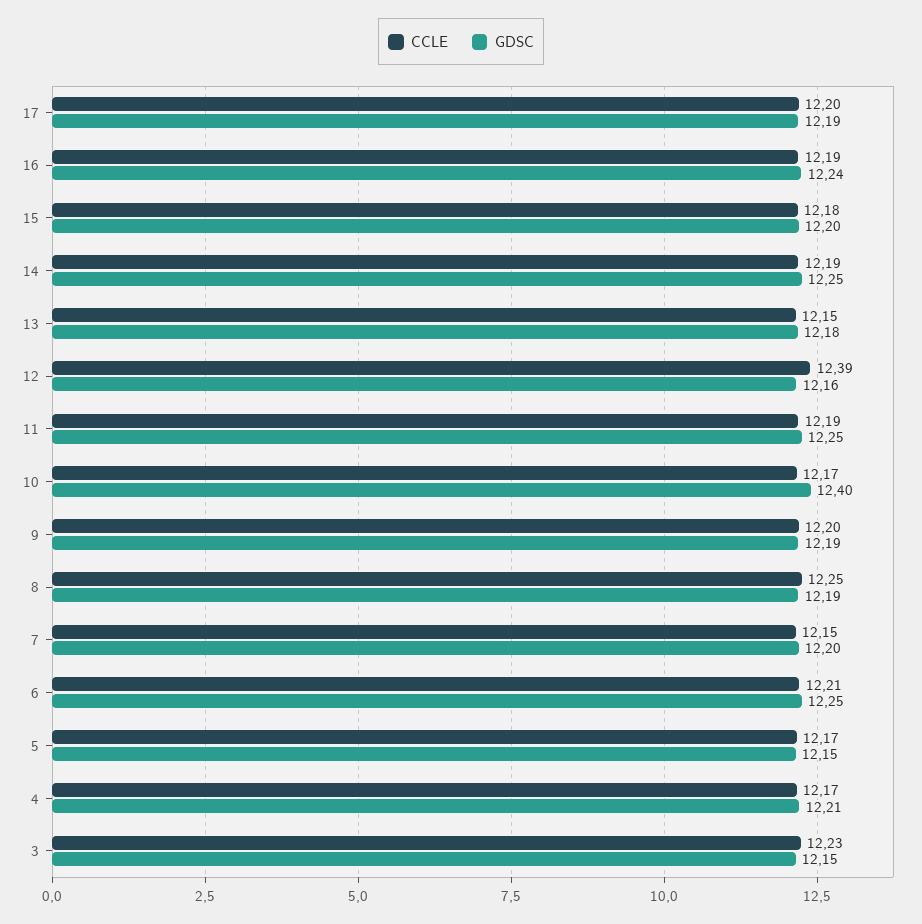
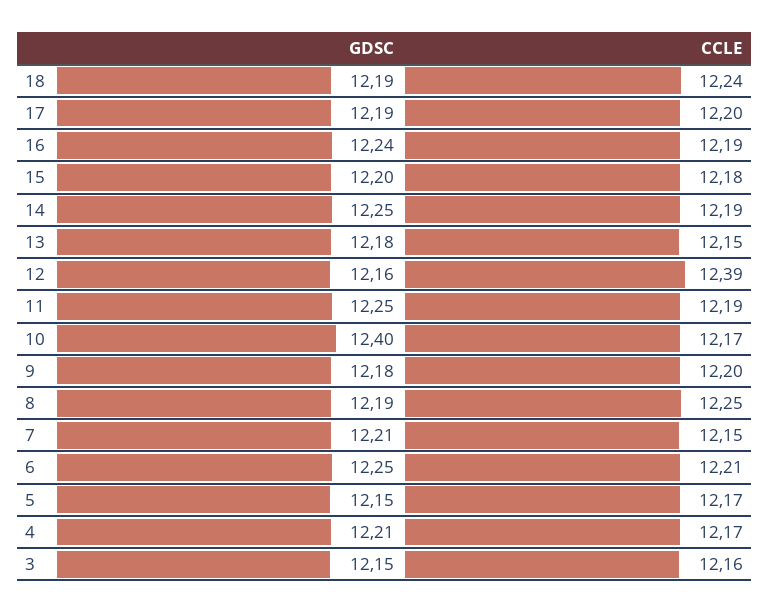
  {
    "CCLE": {
      "17": 12.2,
      "16": 12.19,
      "15": 12.18,
      "14": 12.19,
      "13": 12.15,
      "12": 12.39,
      "11": 12.19,
      "10": 12.17,
      "9": 12.2,
      "8": 12.25,
      "7": 12.15,
      "6": 12.21,
      "5": 12.17,
      "4": 12.17,
-     "3": 12.23
+     "3": 12.16,
+     "18": 12.24
    },
    "GDSC": {
      "17": 12.19,
      "16": 12.24,
      "15": 12.2,
      "14": 12.25,
      "13": 12.18,
      "12": 12.16,
      "11": 12.25,
      "10": 12.4,
-     "9": 12.19,
+     "9": 12.18,
      "8": 12.19,
-     "7": 12.2,
+     "7": 12.21,
      "6": 12.25,
      "5": 12.15,
      "4": 12.21,
-     "3": 12.15
+     "3": 12.15,
+     "18": 12.19
    }
  }

